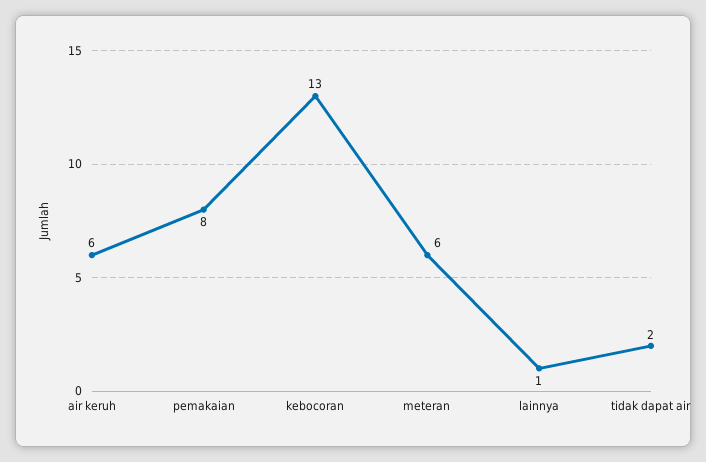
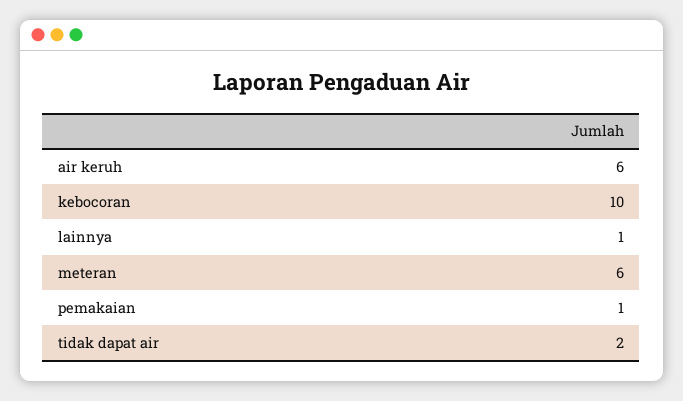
  {
    "air keruh": 6,
-   "pemakaian": 8,
+   "pemakaian": 1,
-   "kebocoran": 13,
+   "kebocoran": 10,
    "meteran": 6,
    "lainnya": 1,
    "tidak dapat air": 2
  }

